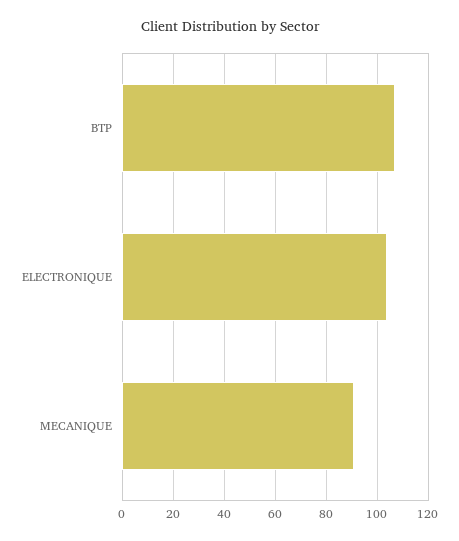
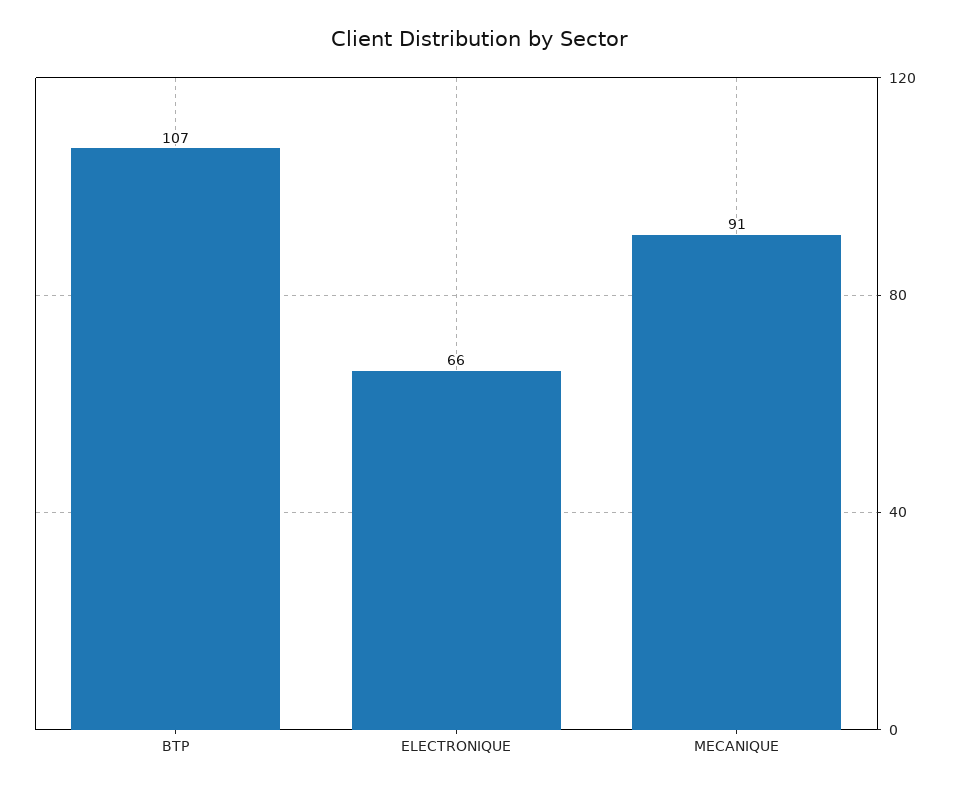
  {
    "BTP": 107,
-   "ELECTRONIQUE": 105,
+   "ELECTRONIQUE": 66,
    "MECANIQUE": 91
  }

